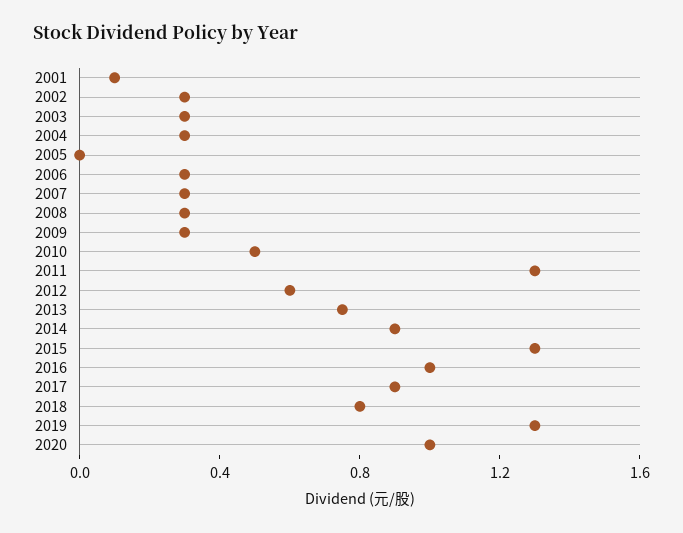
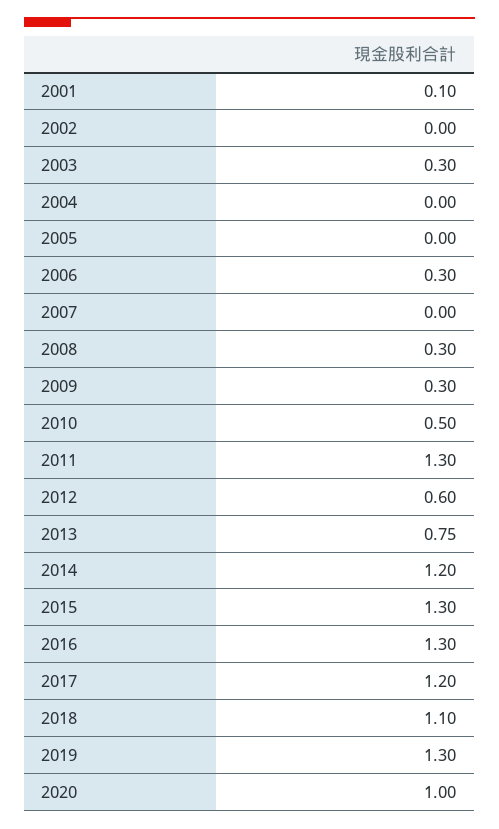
  {
    "2001": 0.1,
-   "2002": 0.3,
+   "2002": 0,
    "2003": 0.3,
-   "2004": 0.3,
+   "2004": 0,
    "2005": 0,
    "2006": 0.3,
-   "2007": 0.3,
+   "2007": 0,
    "2008": 0.3,
    "2009": 0.3,
    "2010": 0.5,
    "2011": 1.3,
    "2012": 0.6,
    "2013": 0.75,
-   "2014": 0.9,
+   "2014": 1.2,
    "2015": 1.3,
-   "2016": 1,
+   "2016": 1.3,
-   "2017": 0.9,
+   "2017": 1.2,
-   "2018": 0.8,
+   "2018": 1.1,
    "2019": 1.3,
    "2020": 1
  }

